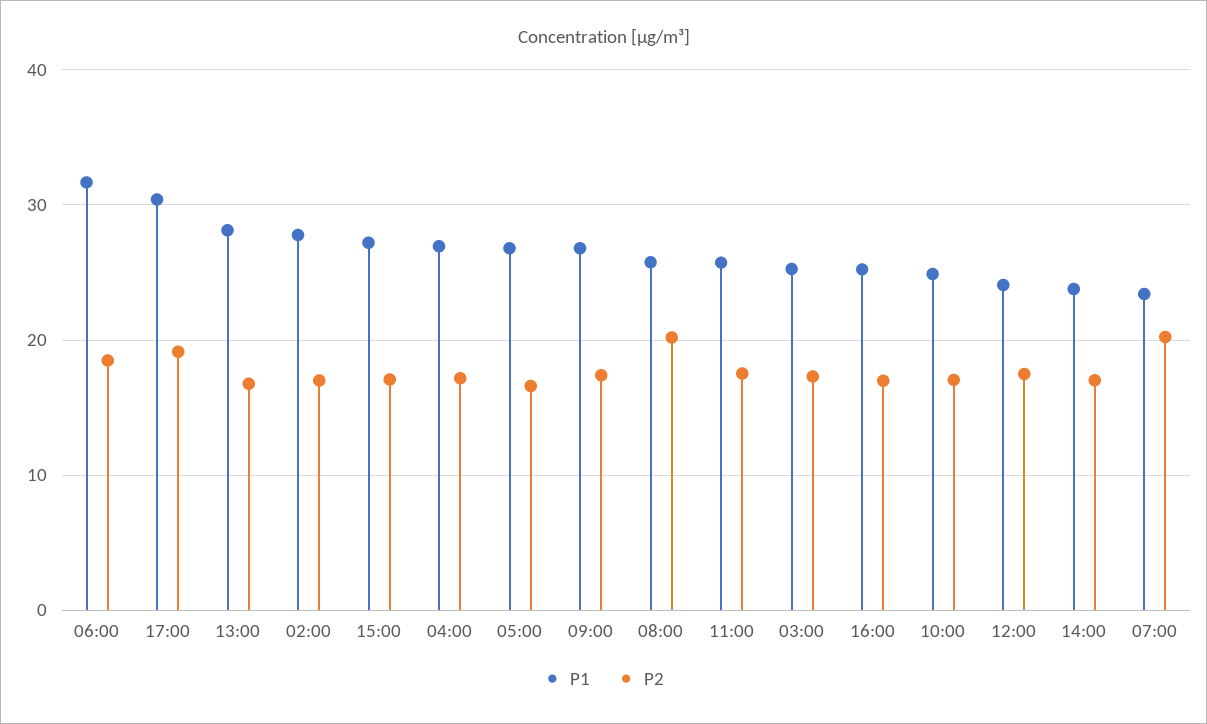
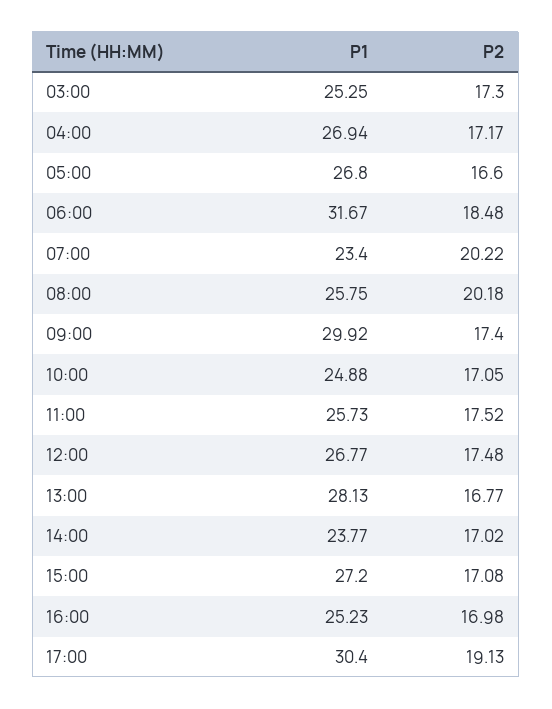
  {
    "P1": {
      "06:00": 31.67,
      "17:00": 30.4,
      "13:00": 28.13,
-     "02:00": 28,
      "15:00": 27.2,
      "04:00": 26.94,
      "05:00": 26.8,
-     "09:00": 27,
+     "09:00": 29.92,
      "08:00": 25.75,
      "11:00": 25.73,
      "03:00": 25.25,
      "16:00": 25.23,
      "10:00": 24.88,
-     "12:00": 24,
+     "12:00": 26.77,
      "14:00": 23.77,
      "07:00": 23.4
    },
    "P2": {
      "06:00": 18.48,
      "17:00": 19.13,
      "13:00": 16.77,
-     "02:00": 17,
      "15:00": 17.08,
      "04:00": 17.17,
      "05:00": 16.6,
      "09:00": 17.4,
      "08:00": 20.18,
      "11:00": 17.52,
      "03:00": 17.3,
      "16:00": 16.98,
      "10:00": 17.05,
      "12:00": 17.48,
      "14:00": 17.02,
      "07:00": 20.22
    }
  }

